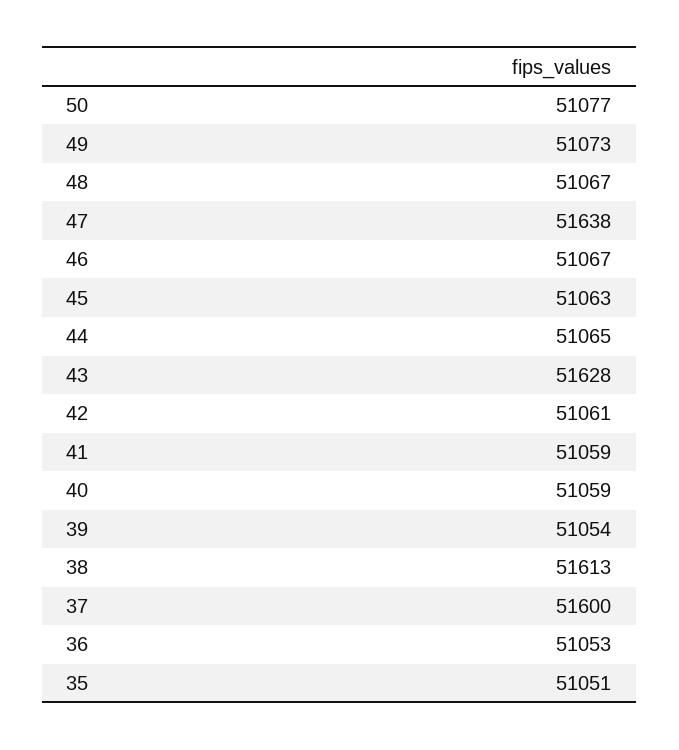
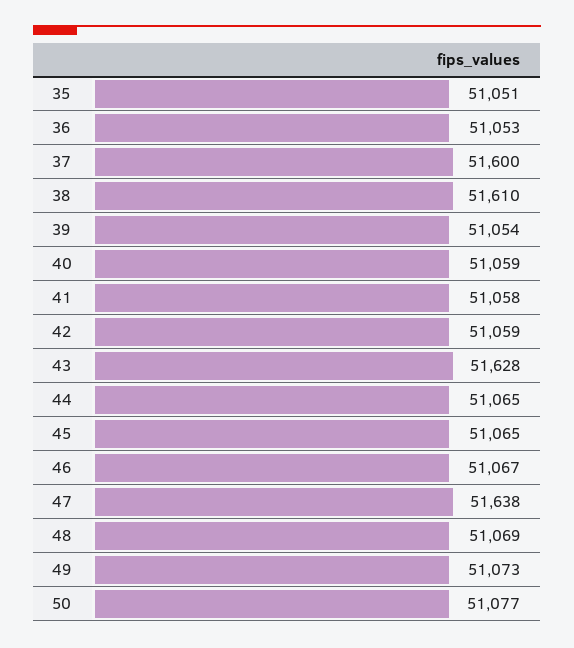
  {
    "50": 51077,
    "49": 51073,
-   "48": 51067,
+   "48": 51069,
    "47": 51638,
    "46": 51067,
-   "45": 51063,
+   "45": 51065,
    "44": 51065,
    "43": 51628,
-   "42": 51061,
+   "42": 51059,
-   "41": 51059,
+   "41": 51058,
    "40": 51059,
    "39": 51054,
-   "38": 51613,
+   "38": 51610,
    "37": 51600,
    "36": 51053,
    "35": 51051
  }

